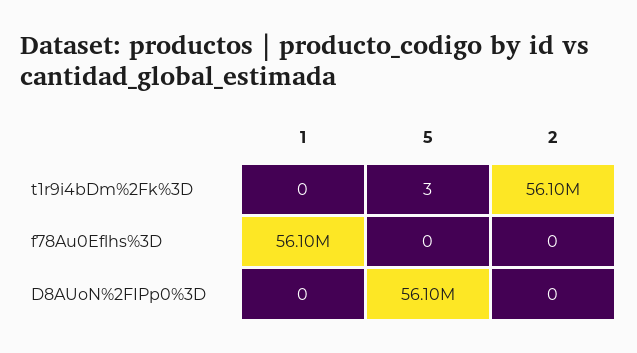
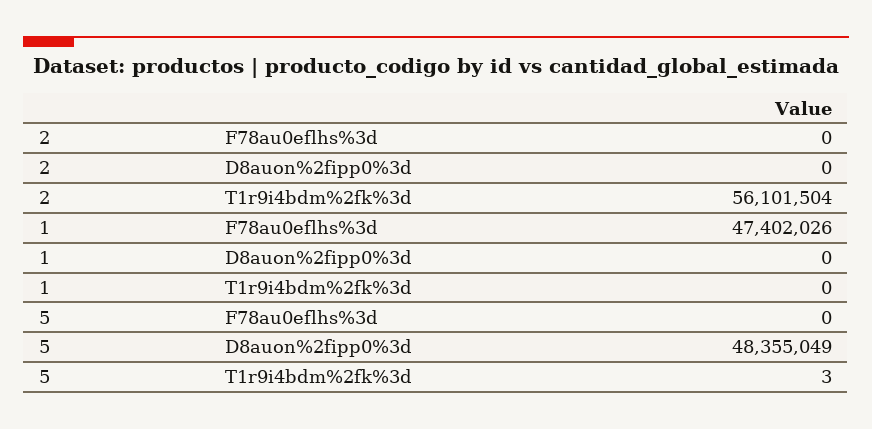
  {
    "1": {
      "t1r9i4bDm%2Fk%3D": 0,
-     "f78Au0Eflhs%3D": 56100000,
+     "f78Au0Eflhs%3D": 47402026,
      "D8AUoN%2FIPp0%3D": 0
    },
    "5": {
      "t1r9i4bDm%2Fk%3D": 3,
      "f78Au0Eflhs%3D": 0,
-     "D8AUoN%2FIPp0%3D": 56100000
+     "D8AUoN%2FIPp0%3D": 48355049
    },
    "2": {
      "t1r9i4bDm%2Fk%3D": 56101504,
      "f78Au0Eflhs%3D": 0,
      "D8AUoN%2FIPp0%3D": 0
    }
  }

